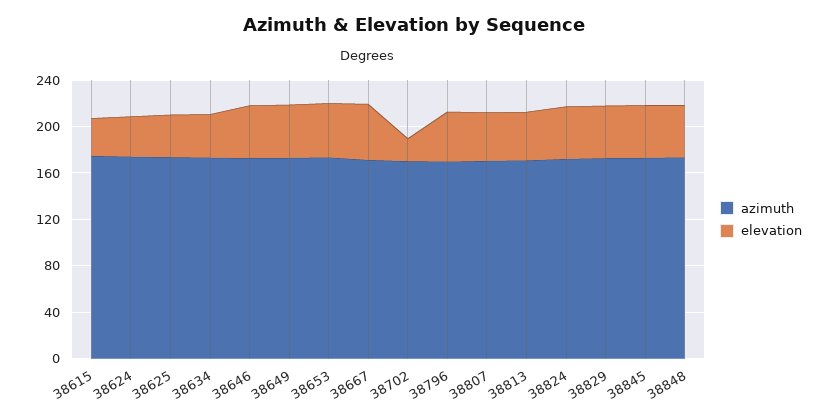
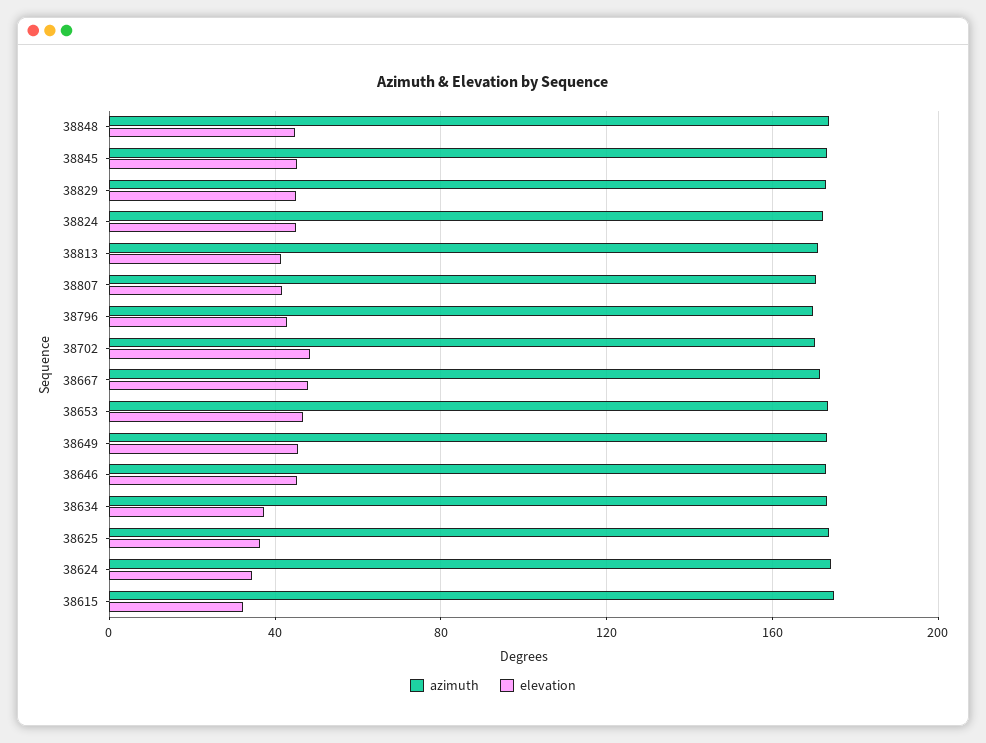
  {
    "azimuth": {
      "38615": 175,
      "38624": 175,
      "38625": 175,
      "38634": 175,
      "38646": 175,
      "38649": 175,
      "38653": 175,
      "38667": 170,
      "38702": 170,
      "38796": 170,
      "38807": 170,
      "38813": 170,
      "38824": 170,
      "38829": 175,
      "38845": 175,
      "38848": 175
    },
    "elevation": {
      "38615": 30,
      "38624": 35,
      "38625": 35,
      "38634": 35,
      "38646": 45,
      "38649": 45,
      "38653": 45,
      "38667": 50,
-     "38702": 20,
+     "38702": 50,
      "38796": 45,
      "38807": 40,
      "38813": 40,
      "38824": 45,
      "38829": 45,
      "38845": 45,
      "38848": 45
    }
  }

